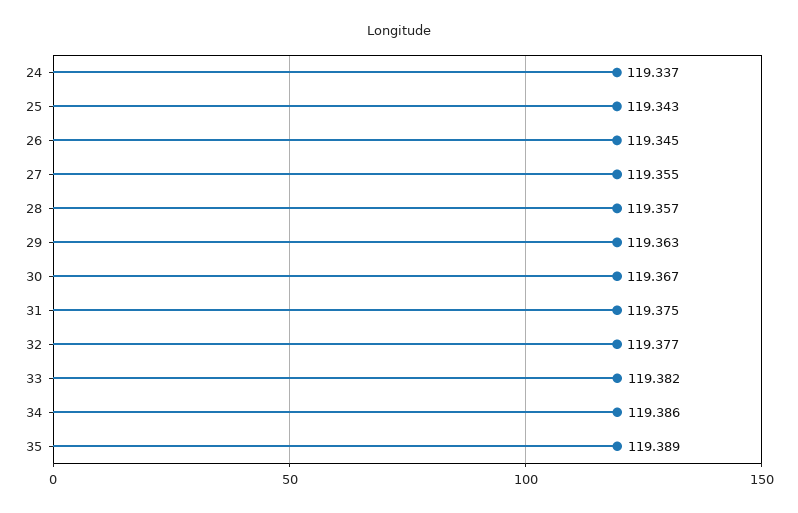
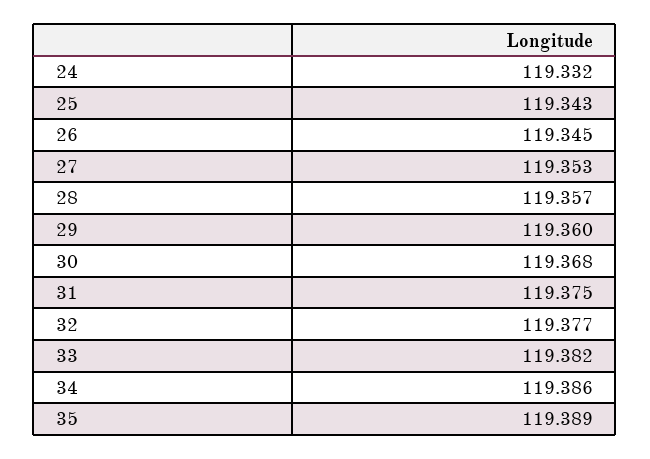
  {
-   "24": 119.337,
+   "24": 119.332,
    "25": 119.343,
    "26": 119.345,
-   "27": 119.355,
+   "27": 119.353,
    "28": 119.357,
-   "29": 119.363,
+   "29": 119.36,
-   "30": 119.367,
+   "30": 119.368,
    "31": 119.375,
    "32": 119.377,
    "33": 119.382,
    "34": 119.386,
    "35": 119.389
  }

